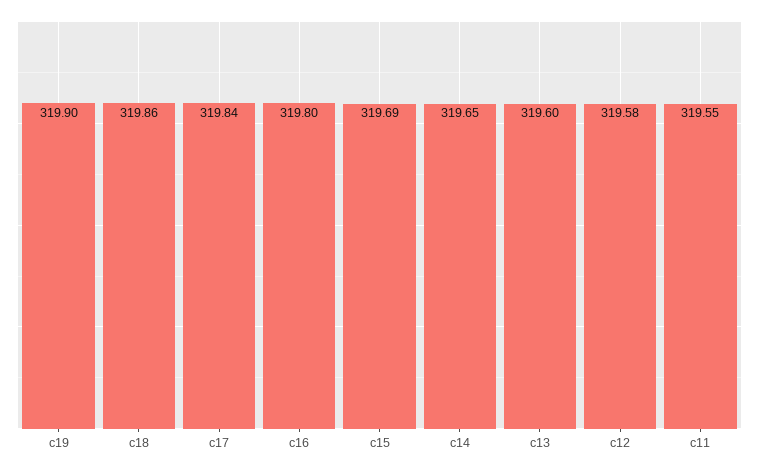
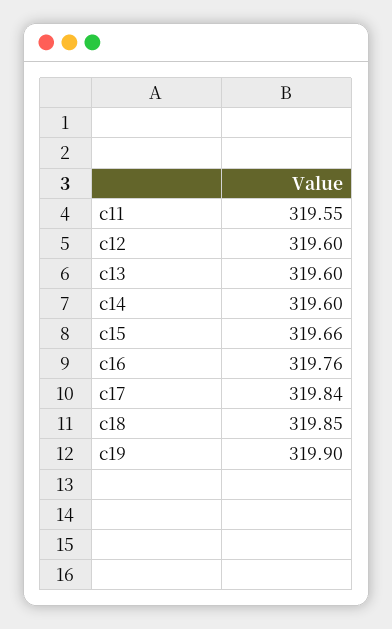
  {
    "c19": 319.9,
-   "c18": 319.86,
+   "c18": 319.85,
    "c17": 319.84,
-   "c16": 319.8,
+   "c16": 319.76,
-   "c15": 319.69,
+   "c15": 319.66,
-   "c14": 319.65,
+   "c14": 319.6,
    "c13": 319.6,
-   "c12": 319.58,
+   "c12": 319.6,
    "c11": 319.55
  }

